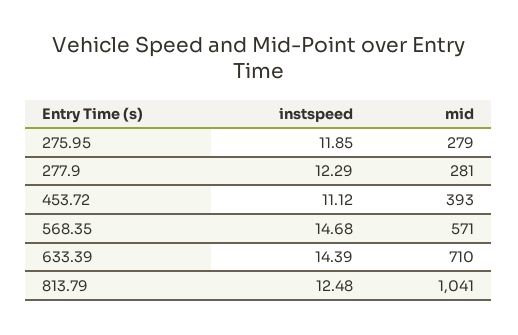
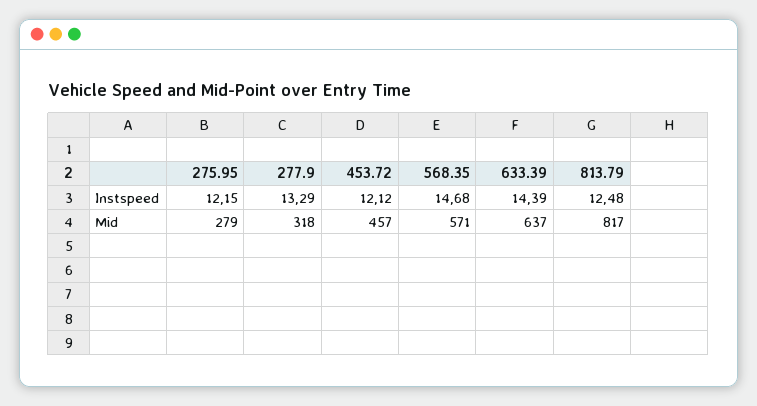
  {
    "instspeed": {
-     "275.95": 11.85,
+     "275.95": 12.15,
-     "277.9": 12.29,
+     "277.9": 13.29,
-     "453.72": 11.12,
+     "453.72": 12.12,
      "568.35": 14.68,
      "633.39": 14.39,
      "813.79": 12.48
    },
    "mid": {
      "275.95": 279,
-     "277.9": 281,
+     "277.9": 318,
-     "453.72": 393,
+     "453.72": 457,
      "568.35": 571,
-     "633.39": 710,
+     "633.39": 637,
-     "813.79": 1041
+     "813.79": 817
    }
  }

